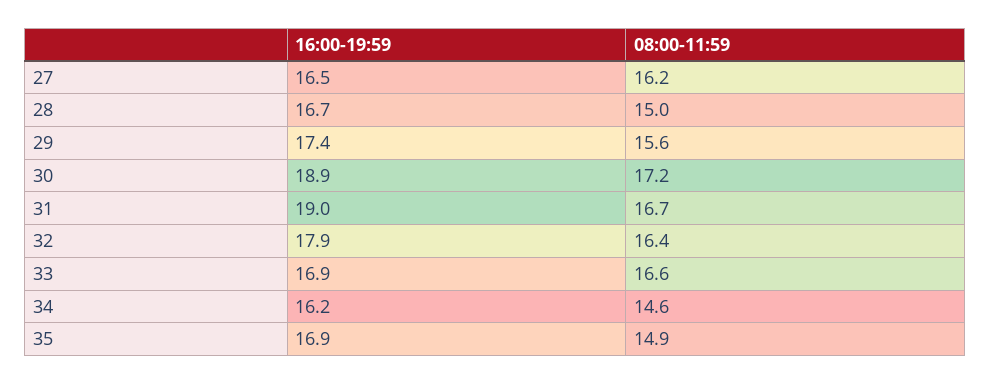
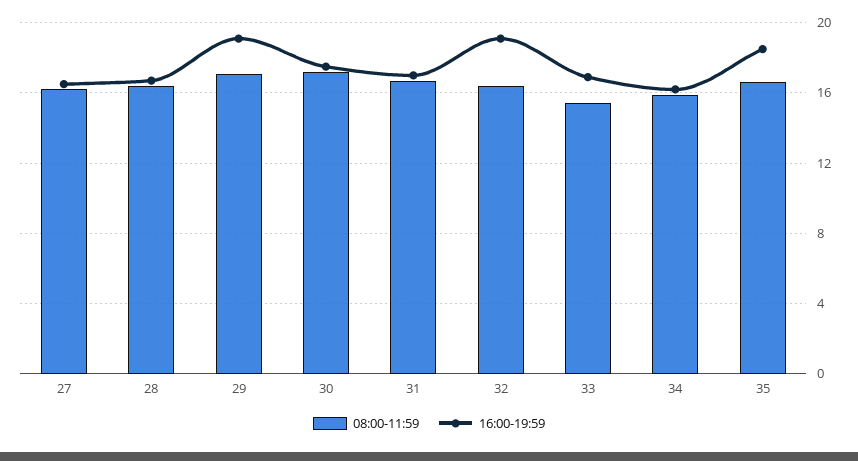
  {
    "16:00-19:59": {
      "27": 16.5,
      "28": 16.7,
-     "29": 17.4,
+     "29": 19,
-     "30": 18.9,
+     "30": 17.5,
-     "31": 19,
+     "31": 17,
-     "32": 17.9,
+     "32": 19,
      "33": 16.9,
      "34": 16.2,
-     "35": 16.9
+     "35": 18.5
    },
    "08:00-11:59": {
      "27": 16.2,
-     "28": 15,
+     "28": 16.5,
-     "29": 15.6,
+     "29": 17,
      "30": 17.2,
      "31": 16.7,
      "32": 16.4,
-     "33": 16.6,
+     "33": 15.5,
-     "34": 14.6,
+     "34": 16,
-     "35": 14.9
+     "35": 16.5
    }
  }

